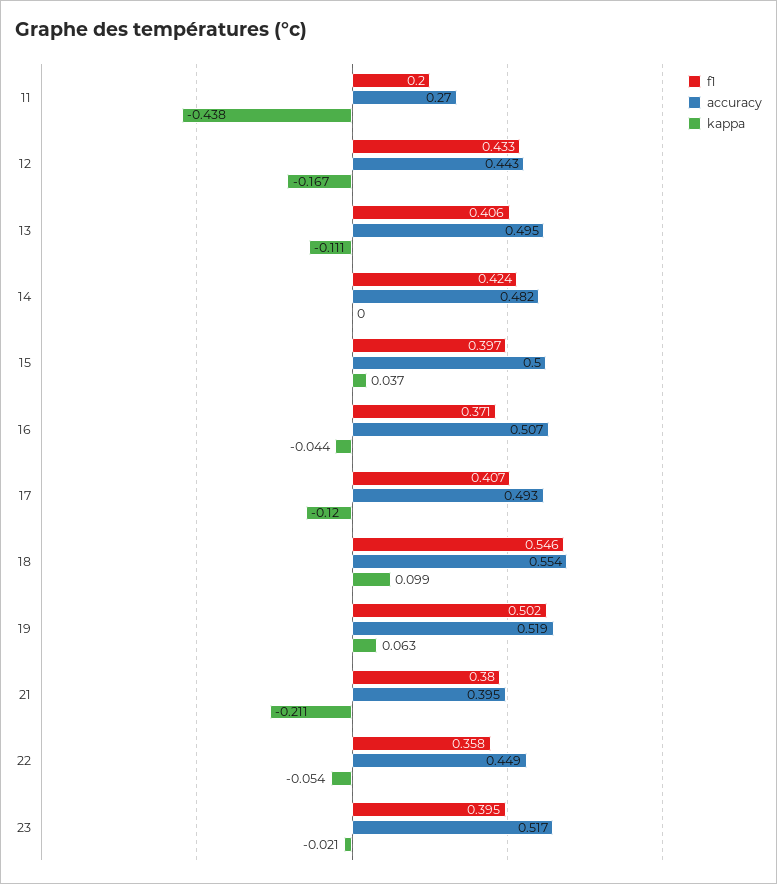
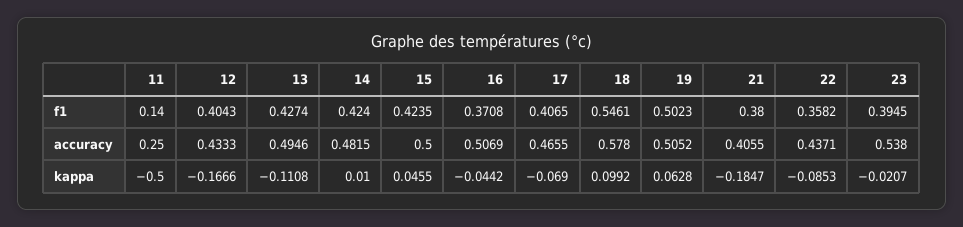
  {
    "f1": {
-     "11": 0.2,
+     "11": 0.14,
-     "12": 0.433,
+     "12": 0.4043,
-     "13": 0.406,
+     "13": 0.4274,
      "14": 0.424,
-     "15": 0.397,
+     "15": 0.4235,
      "16": 0.3708,
      "17": 0.4065,
      "18": 0.5461,
      "19": 0.5023,
      "21": 0.38,
      "22": 0.3582,
      "23": 0.3945
    },
    "accuracy": {
-     "11": 0.27,
+     "11": 0.25,
-     "12": 0.443,
+     "12": 0.4333,
      "13": 0.4946,
      "14": 0.4815,
      "15": 0.5,
      "16": 0.5069,
-     "17": 0.493,
+     "17": 0.4655,
-     "18": 0.554,
+     "18": 0.578,
-     "19": 0.519,
+     "19": 0.5052,
-     "21": 0.395,
+     "21": 0.4055,
-     "22": 0.449,
+     "22": 0.4371,
-     "23": 0.517
+     "23": 0.538
    },
    "kappa": {
-     "11": -0.438,
+     "11": -0.5,
      "12": -0.1666,
      "13": -0.1108,
-     "14": 0,
+     "14": 0.01,
-     "15": 0.037,
+     "15": 0.0455,
      "16": -0.0442,
-     "17": -0.12,
+     "17": -0.069,
      "18": 0.0992,
      "19": 0.0628,
-     "21": -0.211,
+     "21": -0.1847,
-     "22": -0.054,
+     "22": -0.0853,
      "23": -0.0207
    }
  }

